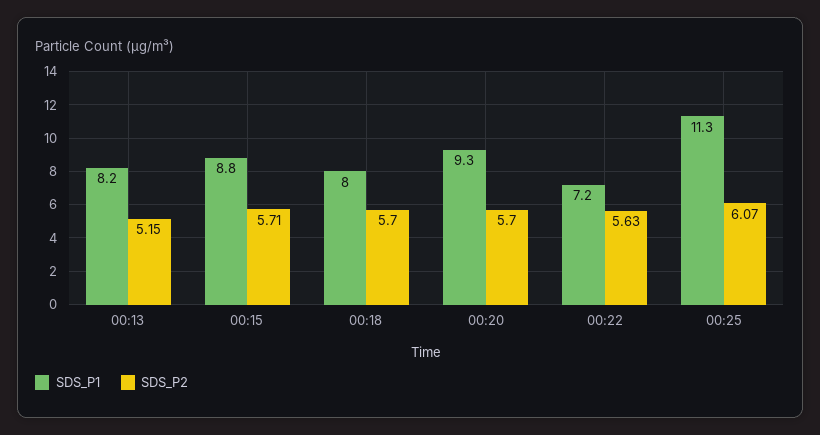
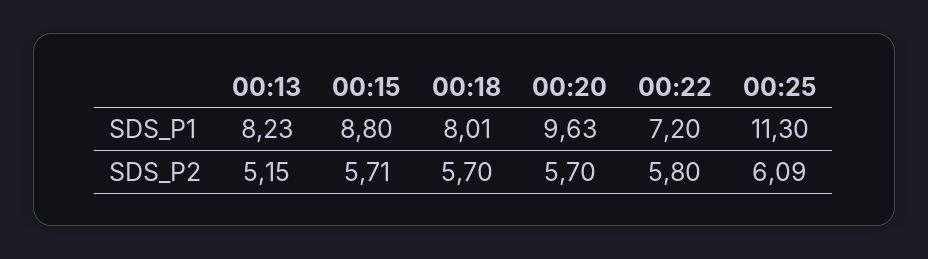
  {
    "SDS_P1": {
      "00:13": 8.23,
      "00:15": 8.8,
      "00:18": 8.01,
-     "00:20": 9.3,
+     "00:20": 9.63,
      "00:22": 7.2,
      "00:25": 11.3
    },
    "SDS_P2": {
      "00:13": 5.15,
      "00:15": 5.71,
      "00:18": 5.7,
      "00:20": 5.7,
-     "00:22": 5.63,
+     "00:22": 5.8,
-     "00:25": 6.07
+     "00:25": 6.09
    }
  }

